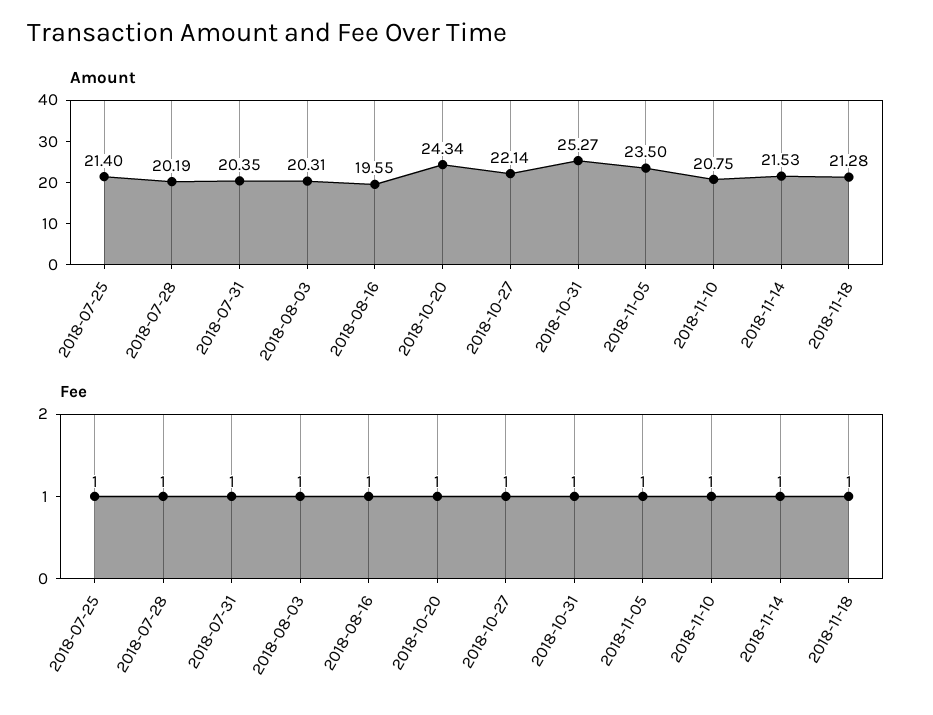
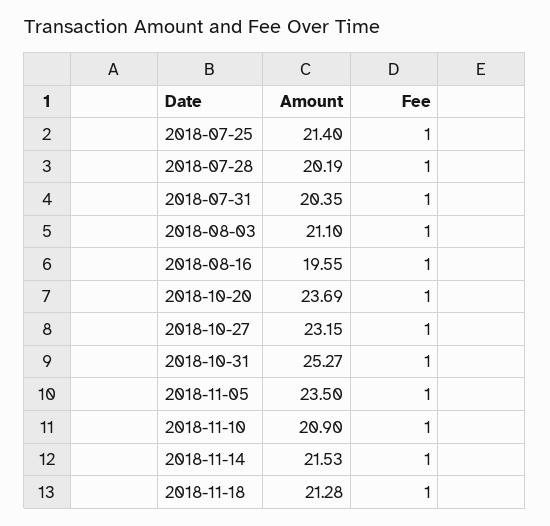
  {
    "Amount": {
      "2018-07-25": 21.4,
      "2018-07-28": 20.19,
      "2018-07-31": 20.35,
-     "2018-08-03": 20.31,
+     "2018-08-03": 21.1,
      "2018-08-16": 19.55,
-     "2018-10-20": 24.34,
+     "2018-10-20": 23.69,
-     "2018-10-27": 22.14,
+     "2018-10-27": 23.15,
      "2018-10-31": 25.27,
      "2018-11-05": 23.5,
-     "2018-11-10": 20.75,
+     "2018-11-10": 20.9,
      "2018-11-14": 21.53,
      "2018-11-18": 21.28
    },
    "Fee": {
      "2018-07-25": 1,
      "2018-07-28": 1,
      "2018-07-31": 1,
      "2018-08-03": 1,
      "2018-08-16": 1,
      "2018-10-20": 1,
      "2018-10-27": 1,
      "2018-10-31": 1,
      "2018-11-05": 1,
      "2018-11-10": 1,
      "2018-11-14": 1,
      "2018-11-18": 1
    }
  }

